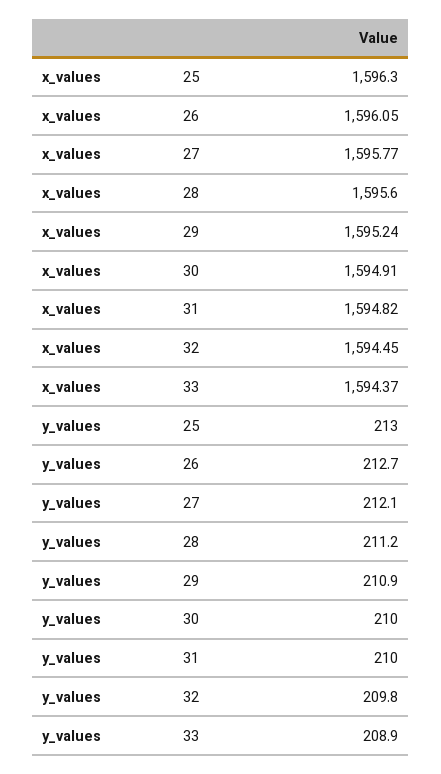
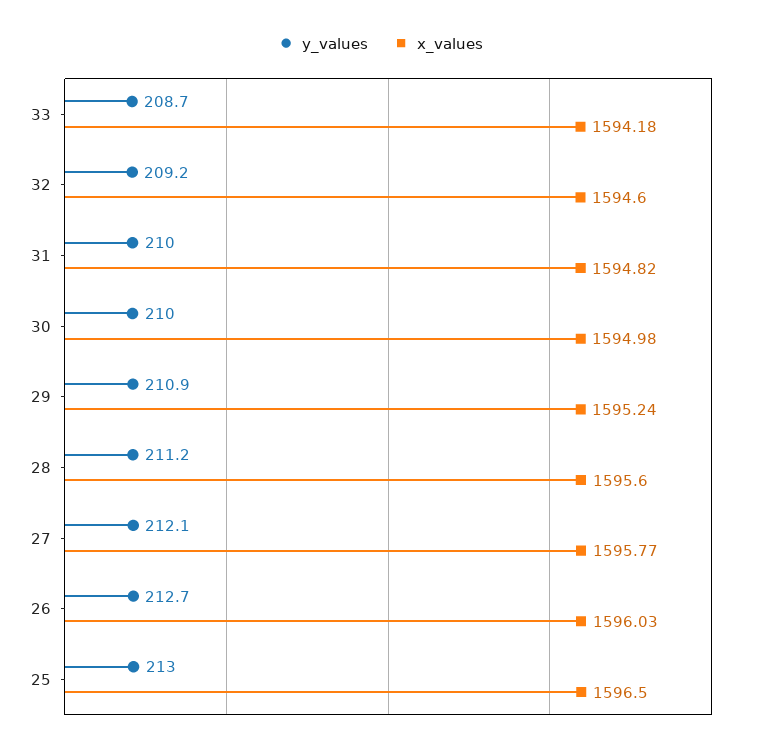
  {
    "x_values": {
-     "25": 1596.3,
+     "25": 1596.5,
-     "26": 1596.05,
+     "26": 1596.03,
      "27": 1595.77,
      "28": 1595.6,
      "29": 1595.24,
-     "30": 1594.91,
+     "30": 1594.98,
      "31": 1594.82,
-     "32": 1594.45,
+     "32": 1594.6,
-     "33": 1594.37
+     "33": 1594.18
    },
    "y_values": {
      "25": 213,
      "26": 212.7,
      "27": 212.1,
      "28": 211.2,
      "29": 210.9,
      "30": 210,
      "31": 210,
-     "32": 209.8,
+     "32": 209.2,
-     "33": 208.9
+     "33": 208.7
    }
  }

